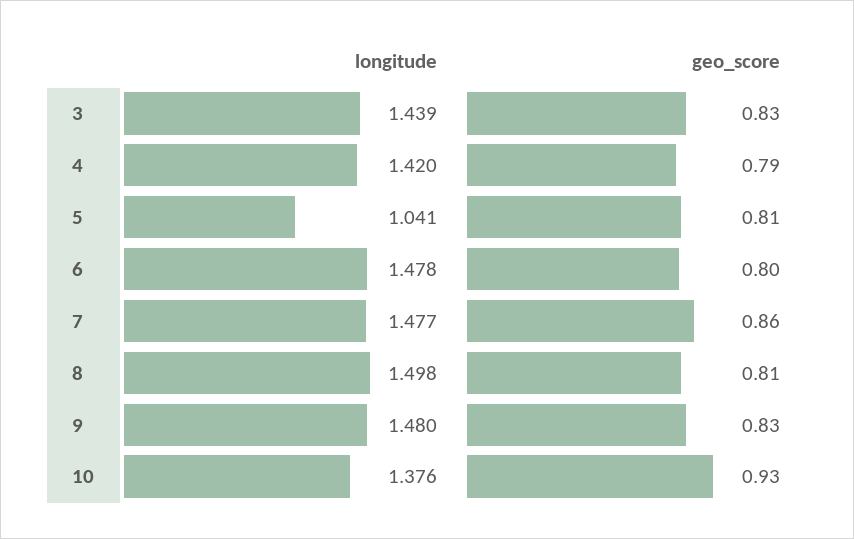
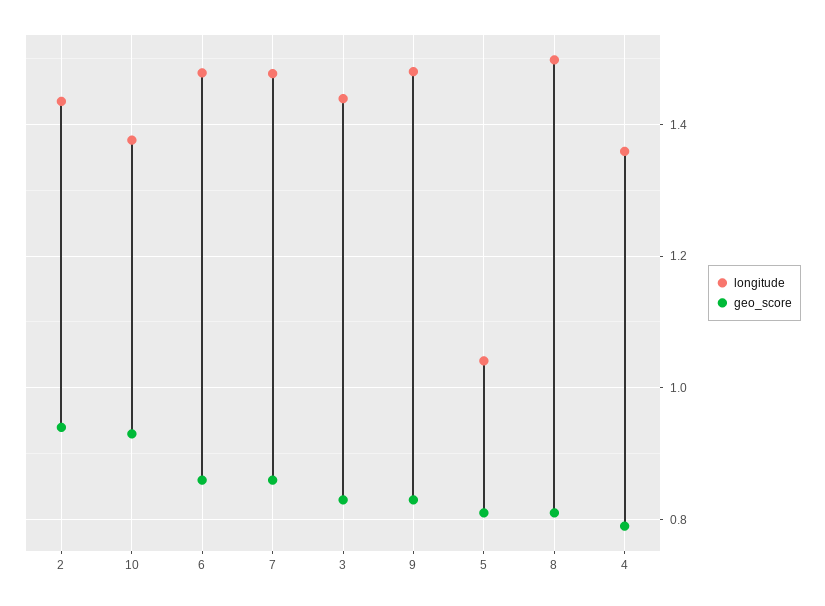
  {
    "longitude": {
      "3": 1.439,
-     "4": 1.42,
+     "4": 1.36,
      "5": 1.041,
      "6": 1.478,
      "7": 1.477,
      "8": 1.498,
      "9": 1.48,
-     "10": 1.376
+     "10": 1.376,
+     "2": 1.44
    },
    "geo_score": {
      "3": 0.83,
      "4": 0.79,
      "5": 0.81,
-     "6": 0.8,
+     "6": 0.86,
      "7": 0.86,
      "8": 0.81,
      "9": 0.83,
-     "10": 0.93
+     "10": 0.93,
+     "2": 0.94
    }
  }

